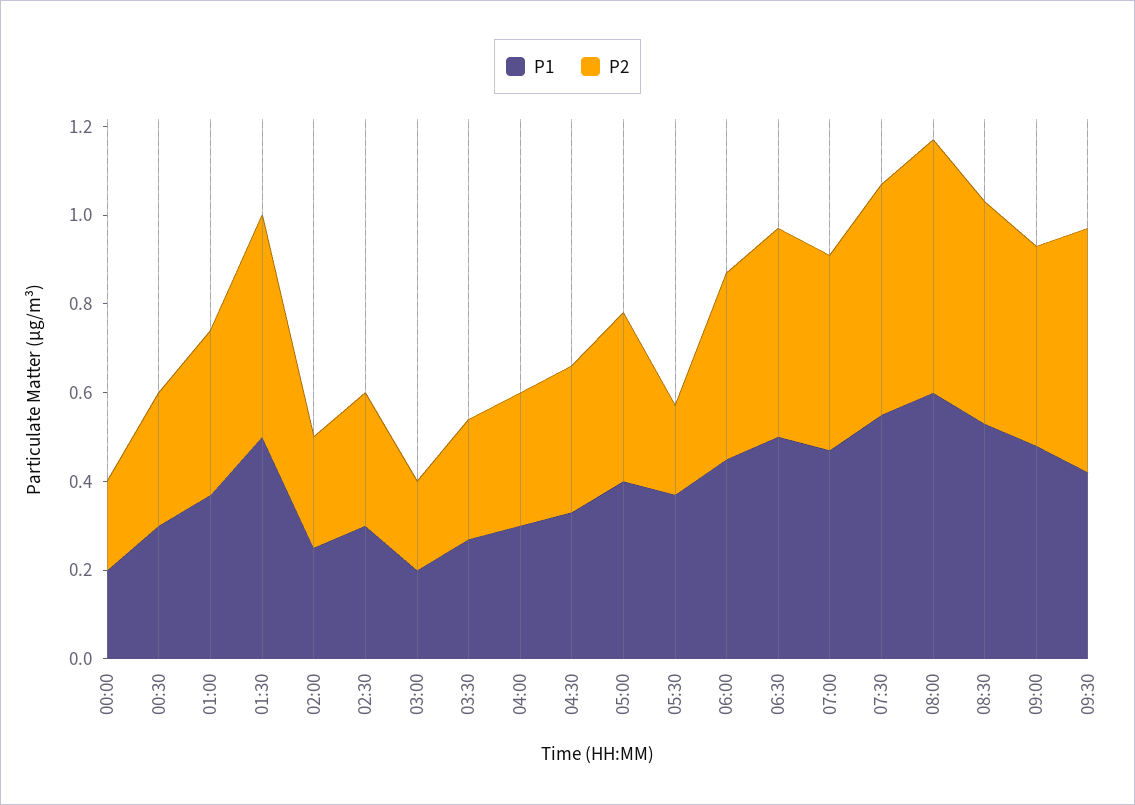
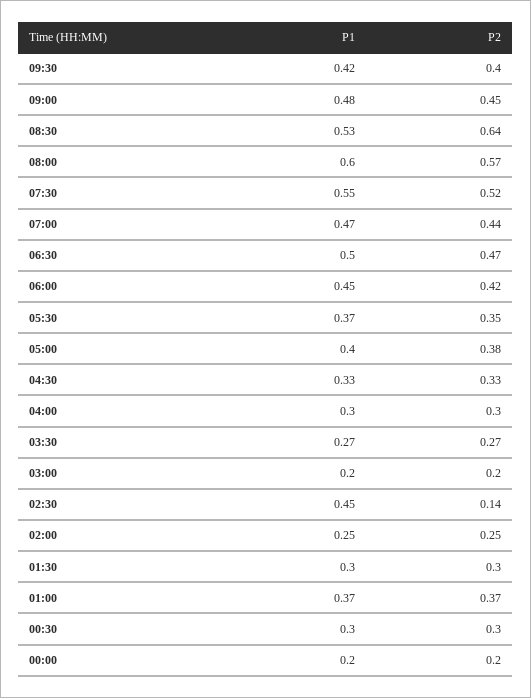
  {
    "P1": {
      "00:00": 0.2,
      "00:30": 0.3,
      "01:00": 0.37,
-     "01:30": 0.5,
+     "01:30": 0.3,
      "02:00": 0.25,
-     "02:30": 0.3,
+     "02:30": 0.45,
      "03:00": 0.2,
      "03:30": 0.27,
      "04:00": 0.3,
      "04:30": 0.33,
      "05:00": 0.4,
      "05:30": 0.37,
      "06:00": 0.45,
      "06:30": 0.5,
      "07:00": 0.47,
      "07:30": 0.55,
      "08:00": 0.6,
      "08:30": 0.53,
      "09:00": 0.48,
      "09:30": 0.42
    },
    "P2": {
      "00:00": 0.2,
      "00:30": 0.3,
      "01:00": 0.37,
-     "01:30": 0.5,
+     "01:30": 0.3,
      "02:00": 0.25,
-     "02:30": 0.3,
+     "02:30": 0.14,
      "03:00": 0.2,
      "03:30": 0.27,
      "04:00": 0.3,
      "04:30": 0.33,
      "05:00": 0.38,
-     "05:30": 0.2,
+     "05:30": 0.35,
      "06:00": 0.42,
      "06:30": 0.47,
      "07:00": 0.44,
      "07:30": 0.52,
      "08:00": 0.57,
-     "08:30": 0.5,
+     "08:30": 0.64,
      "09:00": 0.45,
-     "09:30": 0.55
+     "09:30": 0.4
    }
  }

